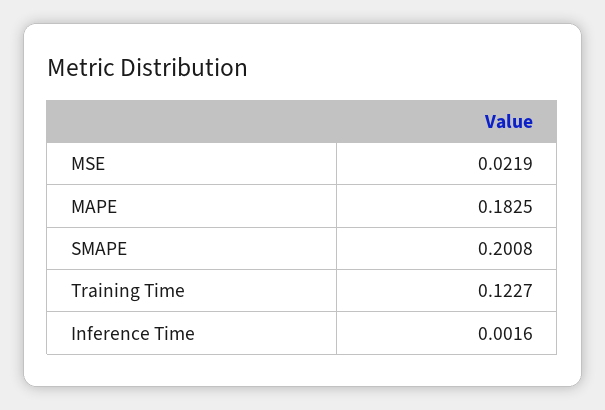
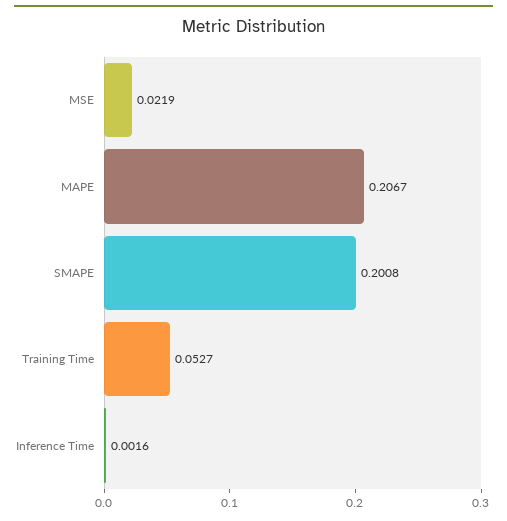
  {
    "MSE": 0.0219,
-   "MAPE": 0.1825,
+   "MAPE": 0.2067,
    "SMAPE": 0.2008,
-   "Training Time": 0.1227,
+   "Training Time": 0.0527,
    "Inference Time": 0.0016
  }

